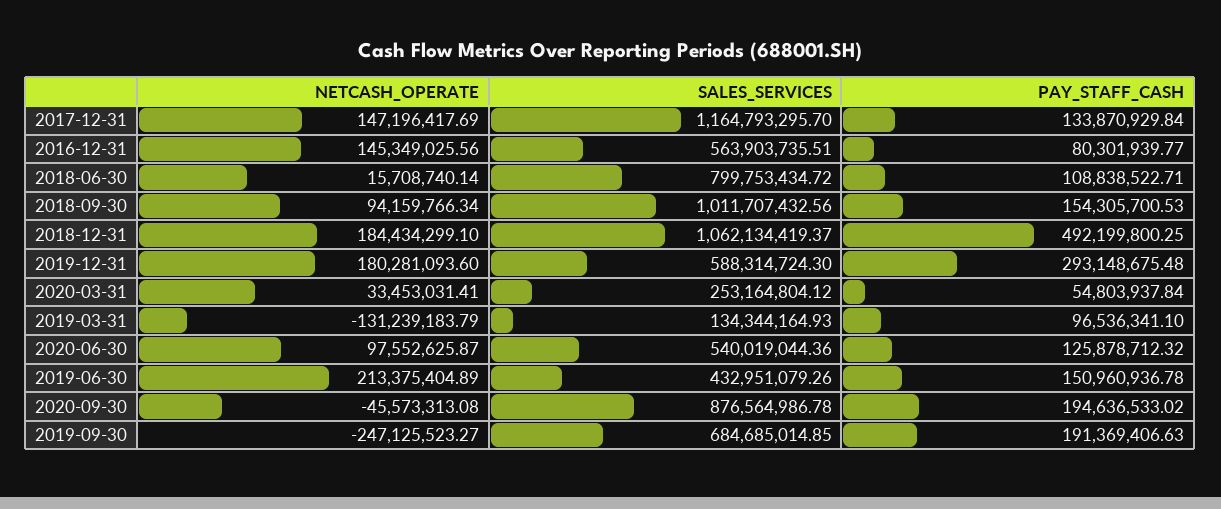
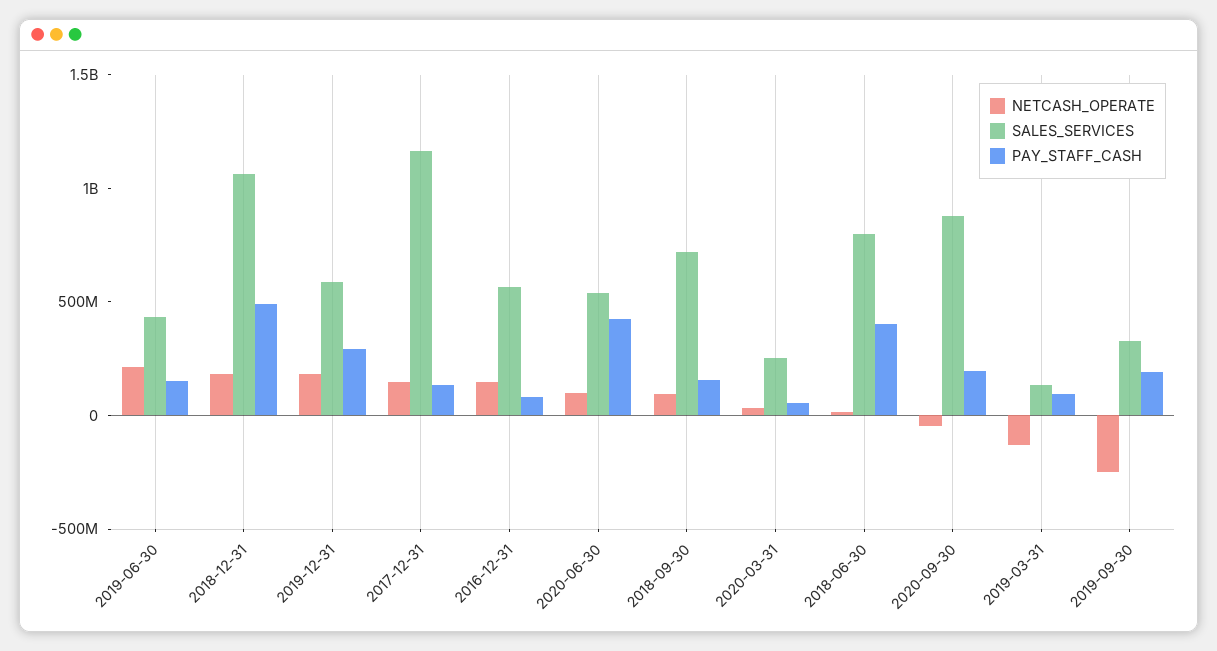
  {
    "NETCASH_OPERATE": {
      "2017-12-31": 147196417.69,
      "2016-12-31": 145349025.56,
      "2018-06-30": 15708740.14,
      "2018-09-30": 94159766.34,
      "2018-12-31": 184434299.1,
      "2019-12-31": 180281093.6,
      "2020-03-31": 33453031.41,
      "2019-03-31": -131239183.79,
      "2020-06-30": 97552625.87,
      "2019-06-30": 213375404.89,
      "2020-09-30": -45573313.08,
      "2019-09-30": -247125523.27
    },
    "SALES_SERVICES": {
      "2017-12-31": 1164793295.7,
      "2016-12-31": 563903735.51,
      "2018-06-30": 799753434.72,
-     "2018-09-30": 1011707432.56,
+     "2018-09-30": 700000000,
      "2018-12-31": 1062134419.37,
      "2019-12-31": 588314724.3,
      "2020-03-31": 253164804.12,
      "2019-03-31": 134344164.93,
      "2020-06-30": 540019044.36,
      "2019-06-30": 432951079.26,
      "2020-09-30": 876564986.78,
-     "2019-09-30": 684685014.85
+     "2019-09-30": 300000000
    },
    "PAY_STAFF_CASH": {
      "2017-12-31": 133870929.84,
      "2016-12-31": 80301939.77,
-     "2018-06-30": 108838522.71,
+     "2018-06-30": 400000000,
      "2018-09-30": 154305700.53,
      "2018-12-31": 492199800.25,
      "2019-12-31": 293148675.48,
      "2020-03-31": 54803937.84,
      "2019-03-31": 96536341.1,
-     "2020-06-30": 125878712.32,
+     "2020-06-30": 400000000,
      "2019-06-30": 150960936.78,
      "2020-09-30": 194636533.02,
      "2019-09-30": 191369406.63
    }
  }

